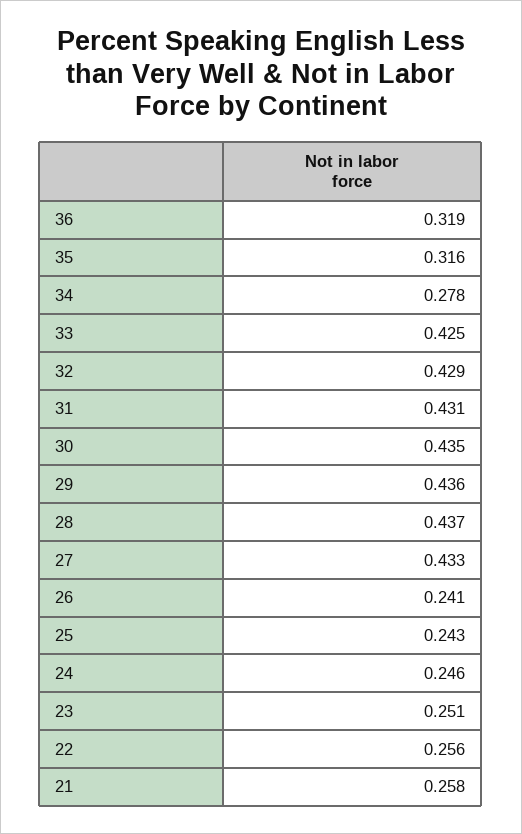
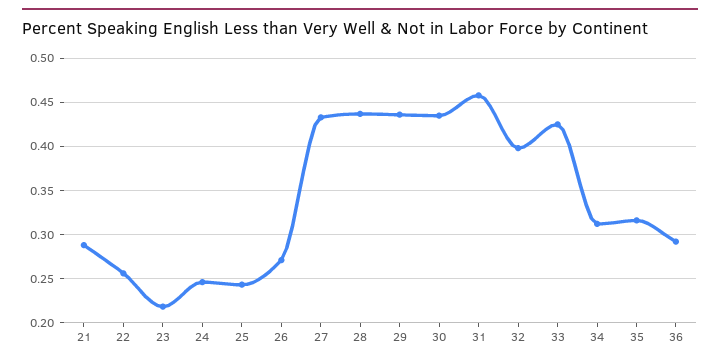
  {
-   "36": 0.319,
+   "36": 0.29,
    "35": 0.316,
-   "34": 0.278,
+   "34": 0.31,
    "33": 0.425,
-   "32": 0.429,
+   "32": 0.4,
-   "31": 0.431,
+   "31": 0.46,
    "30": 0.435,
    "29": 0.436,
    "28": 0.437,
    "27": 0.433,
-   "26": 0.241,
+   "26": 0.27,
    "25": 0.243,
    "24": 0.246,
-   "23": 0.251,
+   "23": 0.22,
    "22": 0.256,
-   "21": 0.258
+   "21": 0.29
  }

